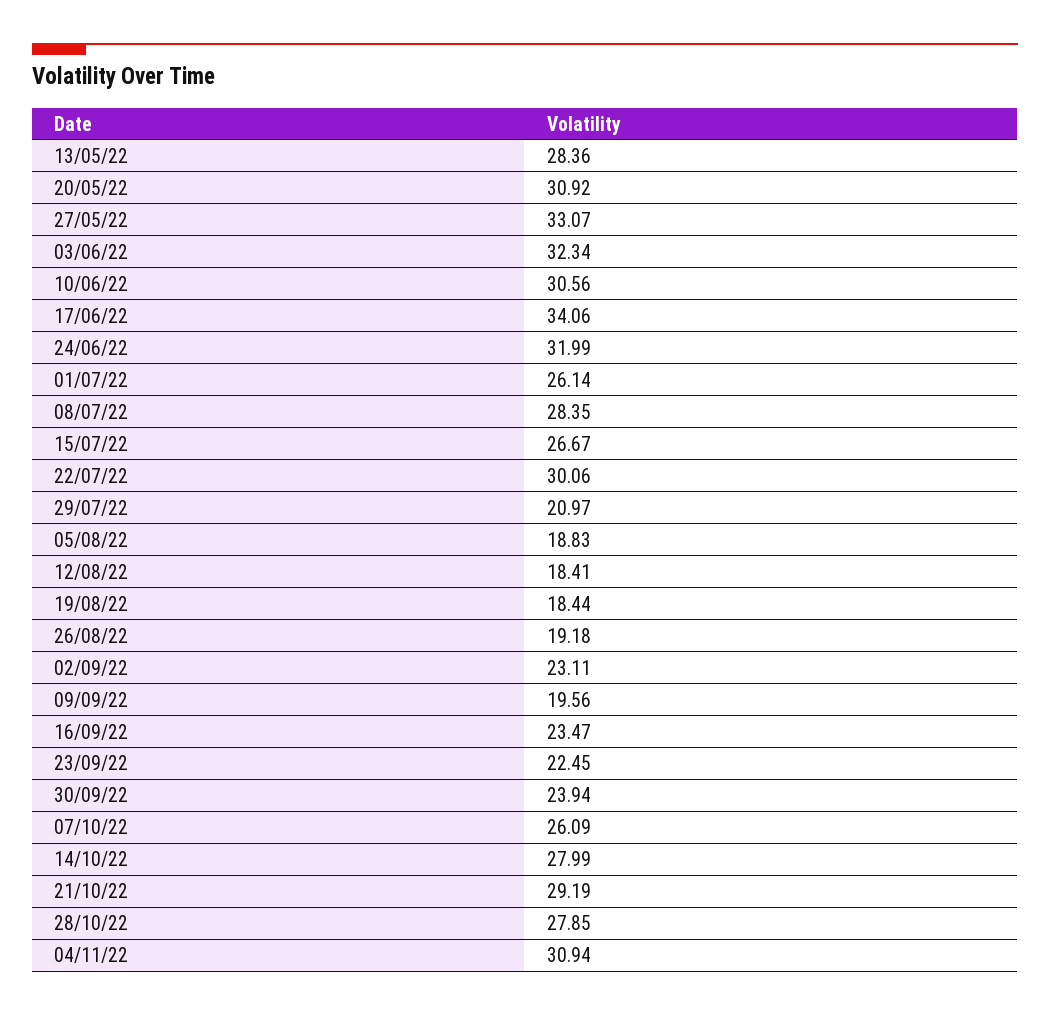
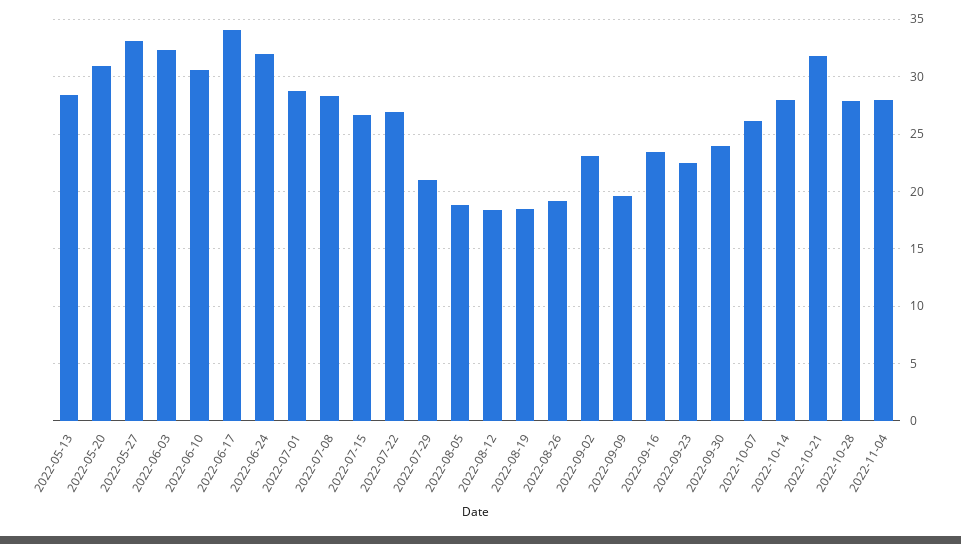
  {
    "13/05/22": 28.36,
    "20/05/22": 30.92,
    "27/05/22": 33.07,
    "03/06/22": 32.34,
    "10/06/22": 30.56,
    "17/06/22": 34.06,
    "24/06/22": 31.99,
-   "01/07/22": 26.14,
+   "01/07/22": 29,
    "08/07/22": 28.35,
    "15/07/22": 26.67,
-   "22/07/22": 30.06,
+   "22/07/22": 27,
    "29/07/22": 20.97,
    "05/08/22": 18.83,
    "12/08/22": 18.41,
    "19/08/22": 18.44,
    "26/08/22": 19.18,
    "02/09/22": 23.11,
    "09/09/22": 19.56,
    "16/09/22": 23.47,
    "23/09/22": 22.45,
    "30/09/22": 23.94,
    "07/10/22": 26.09,
    "14/10/22": 27.99,
-   "21/10/22": 29.19,
+   "21/10/22": 32,
    "28/10/22": 27.85,
-   "04/11/22": 30.94
+   "04/11/22": 28
  }

